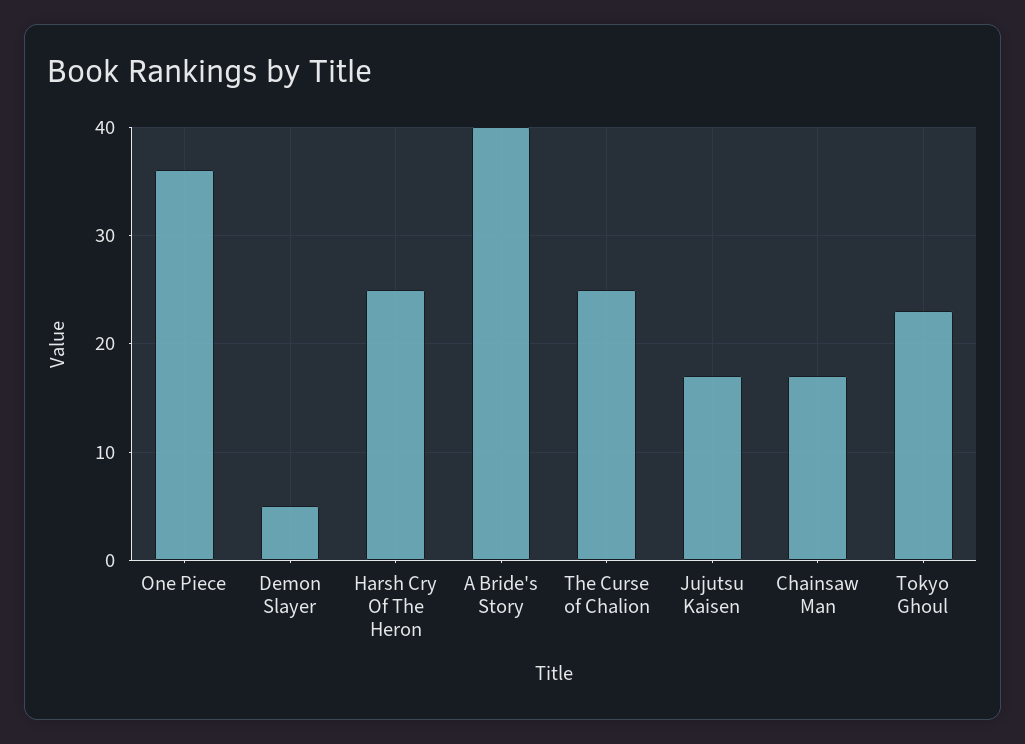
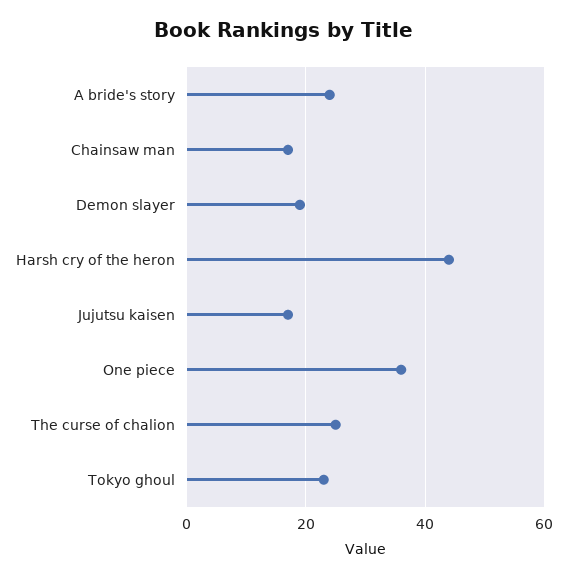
  {
    "One Piece": 36,
-   "Demon Slayer": 5,
+   "Demon Slayer": 20,
-   "Harsh Cry Of The Heron": 25,
+   "Harsh Cry Of The Heron": 45,
-   "A Bride's Story": 40,
+   "A Bride's Story": 25,
    "The Curse of Chalion": 25,
    "Jujutsu Kaisen": 17,
    "Chainsaw Man": 17,
    "Tokyo Ghoul": 23
  }

